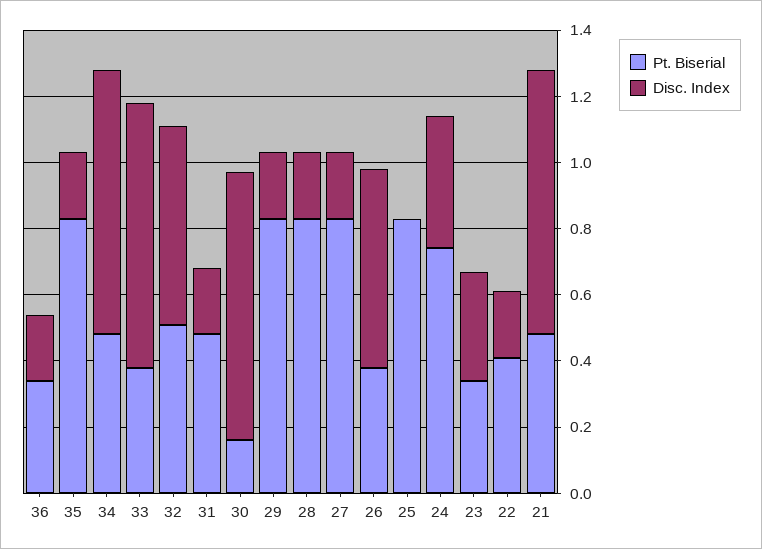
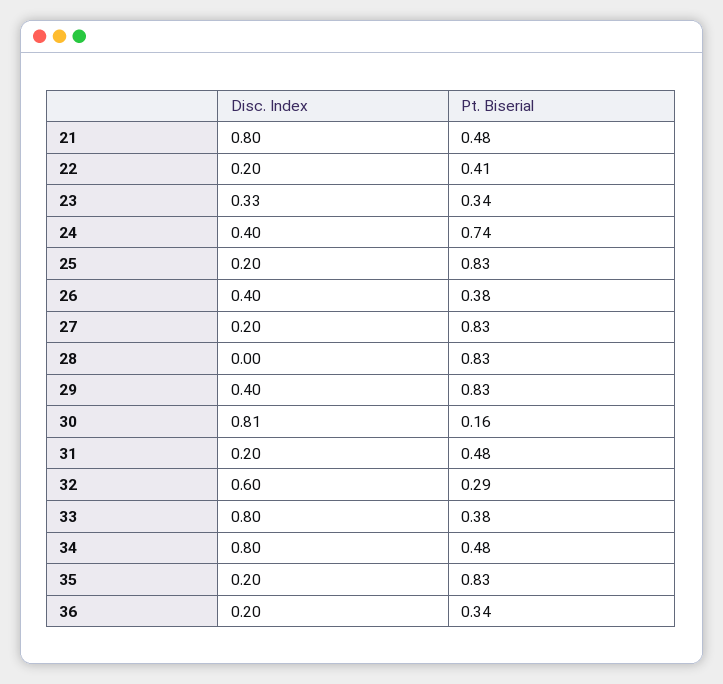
  {
    "Pt. Biserial": {
      "36": 0.34,
      "35": 0.83,
      "34": 0.48,
      "33": 0.38,
-     "32": 0.5,
+     "32": 0.29,
      "31": 0.48,
      "30": 0.16,
      "29": 0.83,
      "28": 0.83,
      "27": 0.83,
      "26": 0.38,
      "25": 0.83,
      "24": 0.74,
      "23": 0.34,
      "22": 0.41,
      "21": 0.48
    },
    "Disc. Index": {
      "36": 0.2,
      "35": 0.2,
      "34": 0.8,
      "33": 0.8,
      "32": 0.6,
      "31": 0.2,
      "30": 0.81,
-     "29": 0.2,
+     "29": 0.4,
-     "28": 0.2,
+     "28": 0,
      "27": 0.2,
-     "26": 0.6,
+     "26": 0.4,
-     "25": 0,
+     "25": 0.2,
      "24": 0.4,
      "23": 0.33,
      "22": 0.2,
      "21": 0.8
    }
  }

